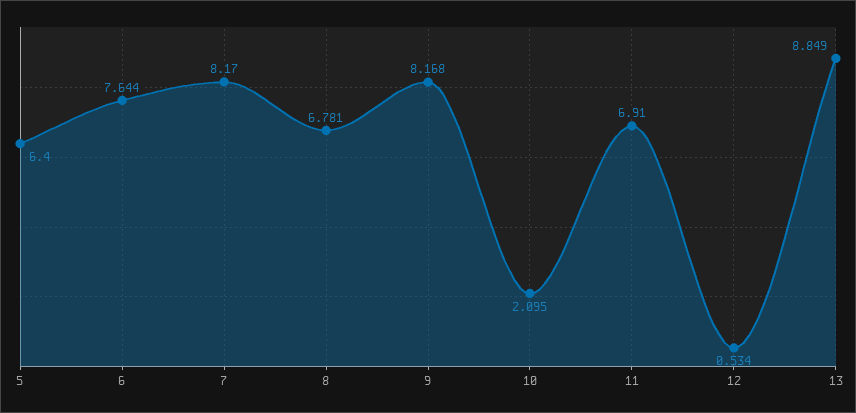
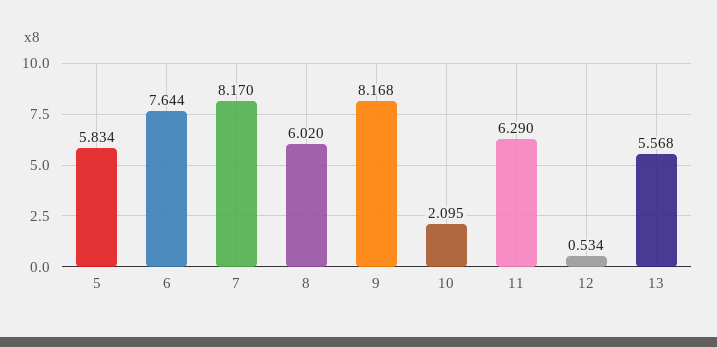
  {
-   "5": 6.4,
+   "5": 5.834,
    "6": 7.644,
    "7": 8.17,
-   "8": 6.781,
+   "8": 6.02,
    "9": 8.168,
    "10": 2.095,
-   "11": 6.91,
+   "11": 6.29,
    "12": 0.534,
-   "13": 8.849
+   "13": 5.568
  }

